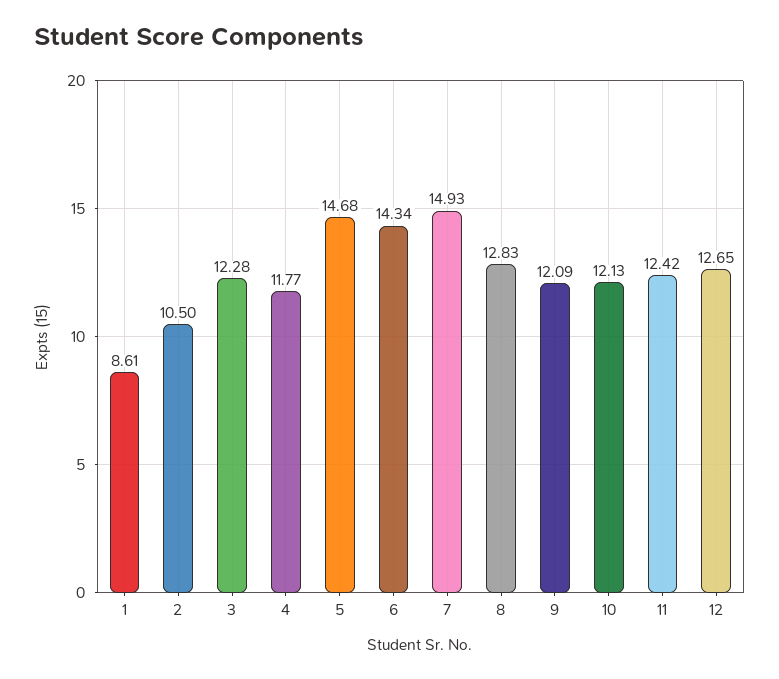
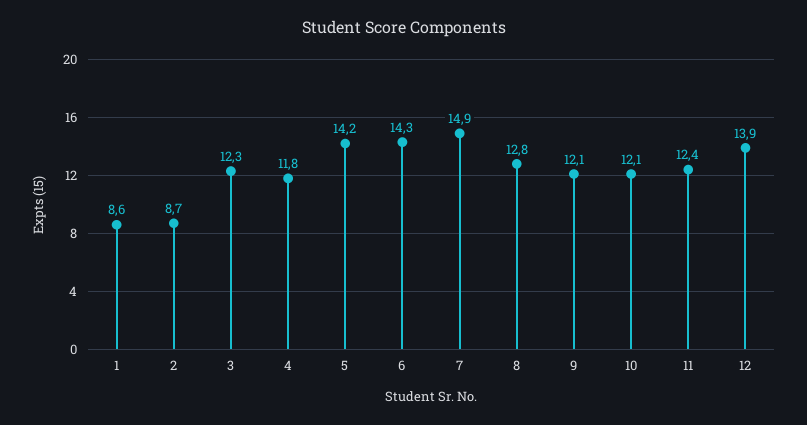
  {
    "1": 8.61,
-   "2": 10.5,
+   "2": 8.7,
    "3": 12.28,
    "4": 11.77,
-   "5": 14.68,
+   "5": 14.2,
    "6": 14.34,
    "7": 14.93,
    "8": 12.83,
    "9": 12.09,
    "10": 12.13,
    "11": 12.42,
-   "12": 12.65
+   "12": 13.9
  }

